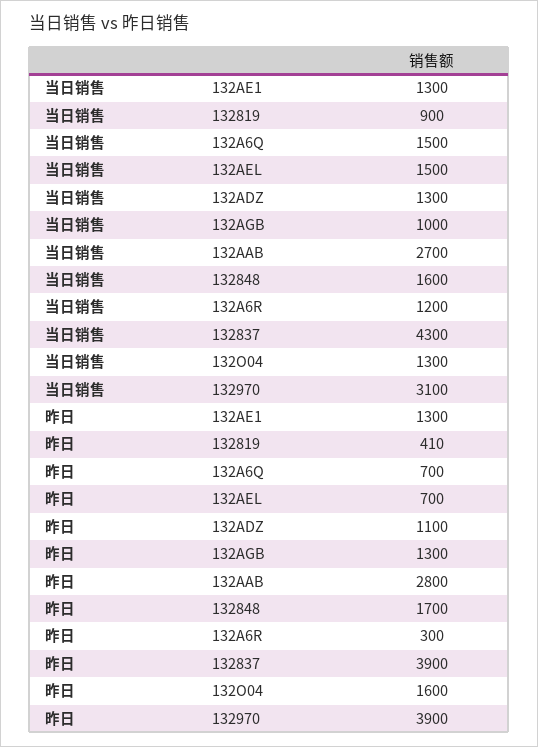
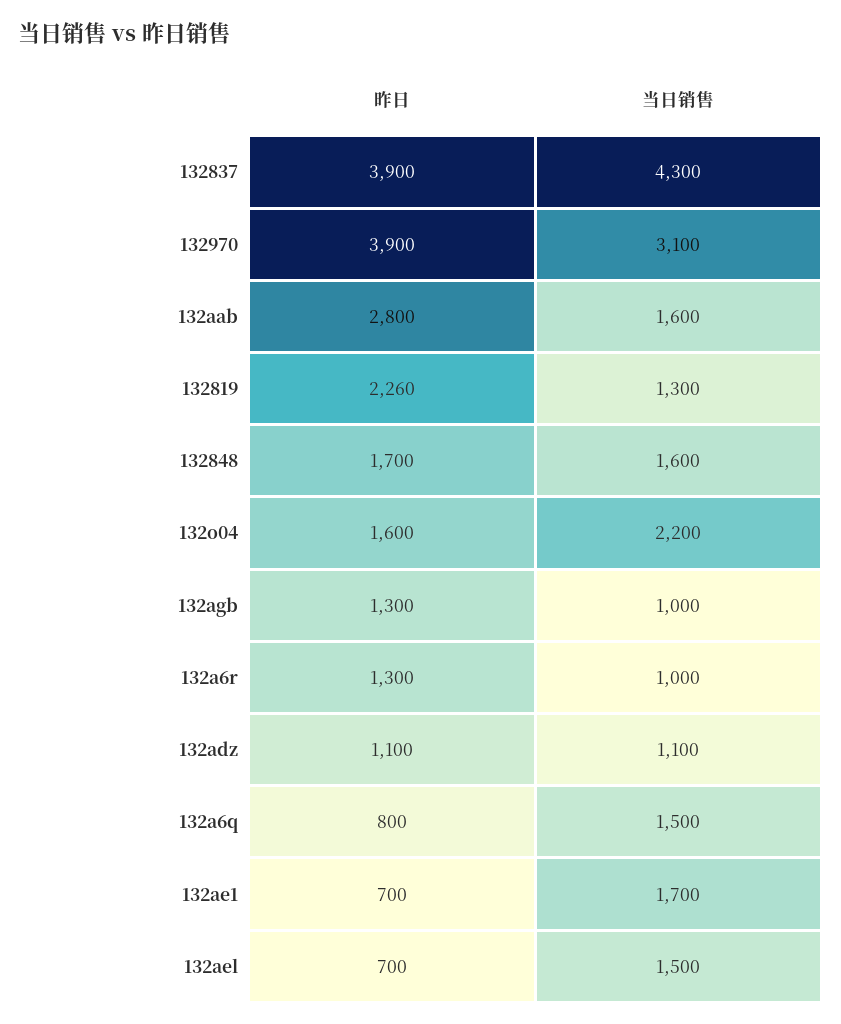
  {
    "当日销售": {
-     "132AE1": 1300,
+     "132AE1": 1700,
-     "132819": 900,
+     "132819": 1300,
      "132A6Q": 1500,
      "132AEL": 1500,
-     "132ADZ": 1300,
+     "132ADZ": 1100,
      "132AGB": 1000,
-     "132AAB": 2700,
+     "132AAB": 1600,
      "132848": 1600,
-     "132A6R": 1200,
+     "132A6R": 1000,
      "132837": 4300,
-     "132O04": 1300,
+     "132O04": 2200,
      "132970": 3100
    },
    "昨日": {
-     "132AE1": 1300,
+     "132AE1": 700,
-     "132819": 410,
+     "132819": 2260,
-     "132A6Q": 700,
+     "132A6Q": 800,
      "132AEL": 700,
      "132ADZ": 1100,
      "132AGB": 1300,
      "132AAB": 2800,
      "132848": 1700,
-     "132A6R": 300,
+     "132A6R": 1300,
      "132837": 3900,
      "132O04": 1600,
      "132970": 3900
    }
  }

